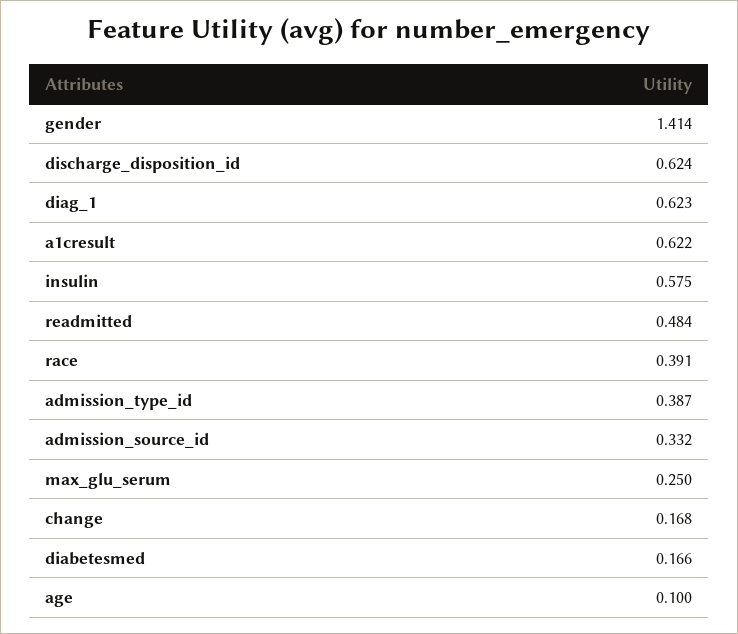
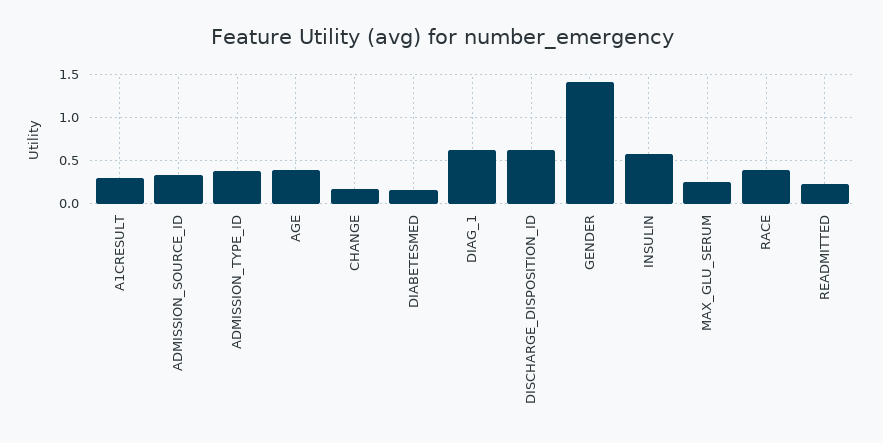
  {
    "gender": 1.414,
    "discharge_disposition_id": 0.624,
    "diag_1": 0.623,
-   "a1cresult": 0.622,
+   "a1cresult": 0.3,
    "insulin": 0.575,
-   "readmitted": 0.484,
+   "readmitted": 0.2,
    "race": 0.391,
    "admission_type_id": 0.387,
    "admission_source_id": 0.332,
    "max_glu_serum": 0.25,
    "change": 0.168,
    "diabetesmed": 0.166,
-   "age": 0.1
+   "age": 0.4
  }

